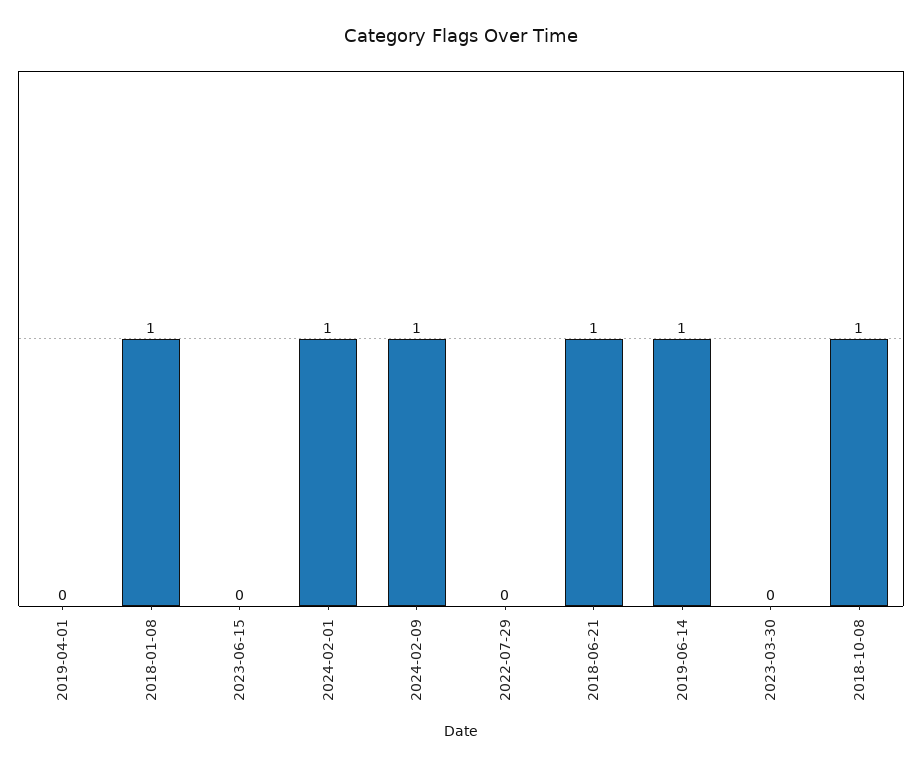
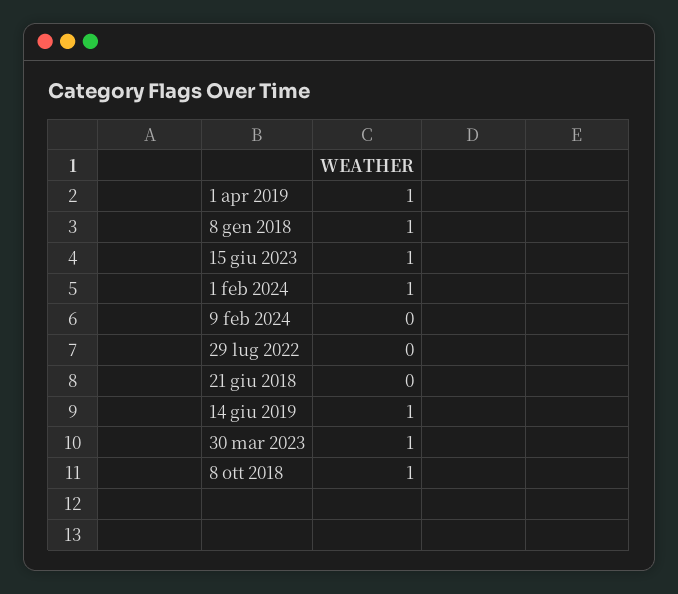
  {
-   "2019-04-01": 0,
+   "2019-04-01": 1,
    "2018-01-08": 1,
-   "2023-06-15": 0,
+   "2023-06-15": 1,
    "2024-02-01": 1,
-   "2024-02-09": 1,
+   "2024-02-09": 0,
    "2022-07-29": 0,
-   "2018-06-21": 1,
+   "2018-06-21": 0,
    "2019-06-14": 1,
-   "2023-03-30": 0,
+   "2023-03-30": 1,
    "2018-10-08": 1
  }

